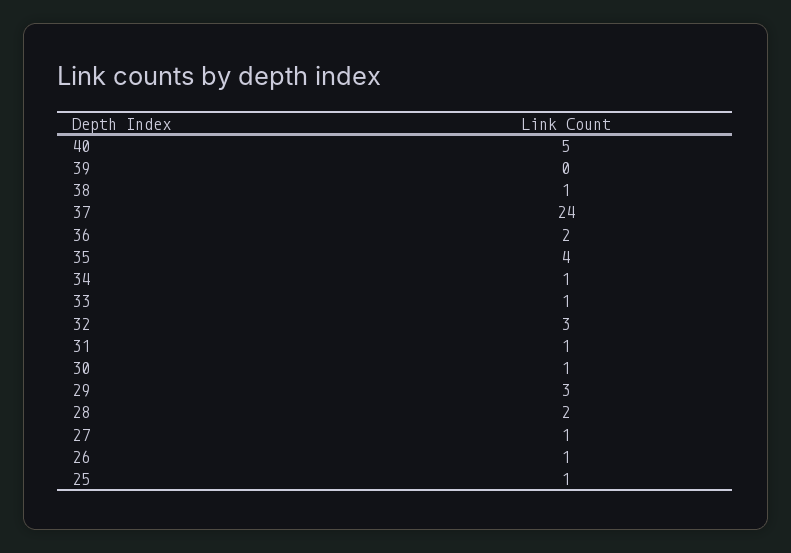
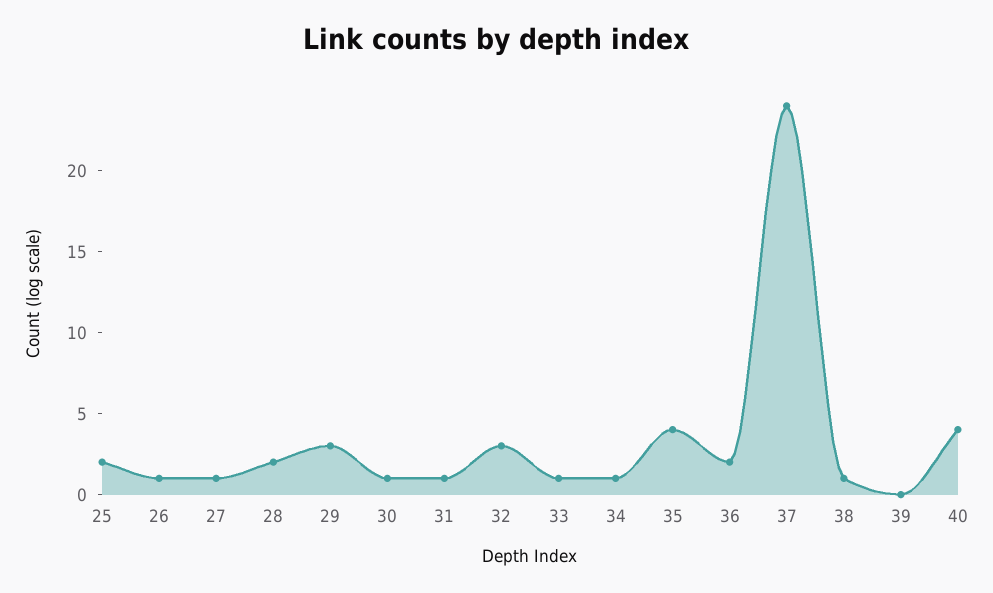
  {
-   "40": 5,
+   "40": 4,
    "39": 0,
    "38": 1,
    "37": 24,
    "36": 2,
    "35": 4,
    "34": 1,
    "33": 1,
    "32": 3,
    "31": 1,
    "30": 1,
    "29": 3,
    "28": 2,
    "27": 1,
    "26": 1,
-   "25": 1
+   "25": 2
  }

